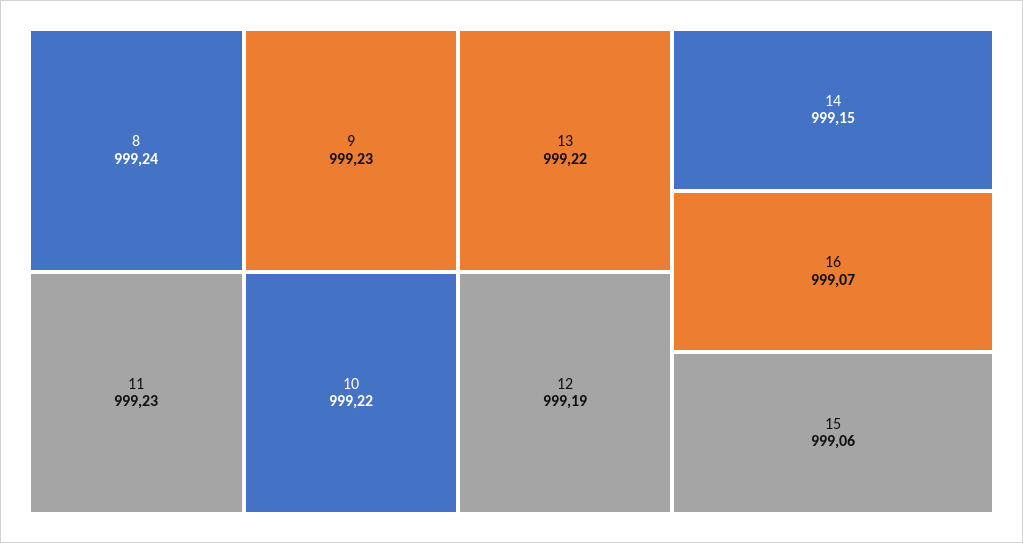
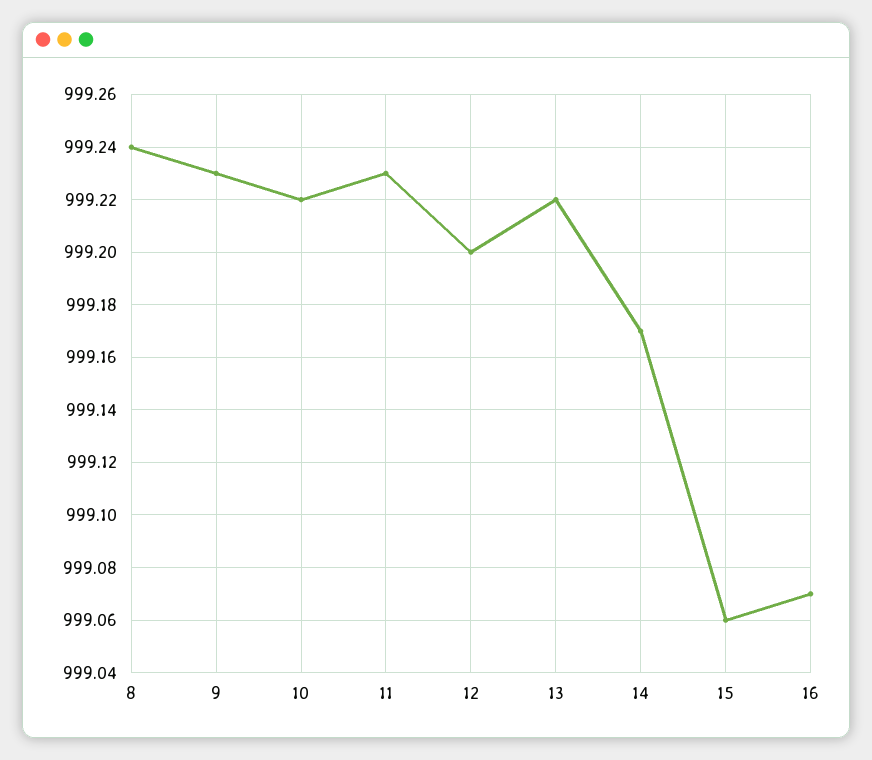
  {
    "8": 999.24,
    "9": 999.23,
    "11": 999.23,
    "10": 999.22,
    "13": 999.22,
-   "12": 999.19,
+   "12": 999.2,
-   "14": 999.15,
+   "14": 999.17,
    "16": 999.07,
    "15": 999.06
  }

